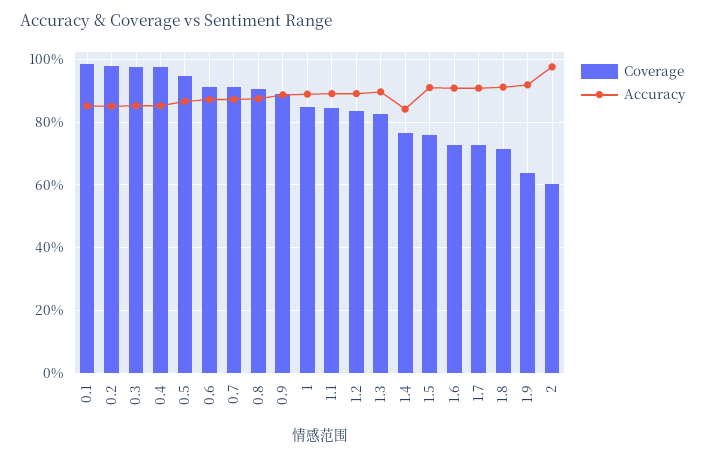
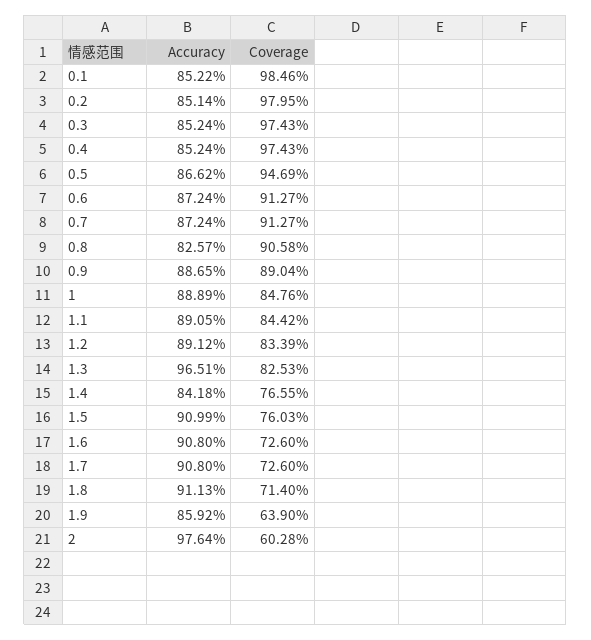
  {
    "Coverage": {
      "0.1": 98.46,
      "0.2": 97.95,
      "0.3": 97.43,
      "0.4": 97.43,
      "0.5": 94.69,
      "0.6": 91.27,
      "0.7": 91.27,
      "0.8": 90.58,
      "0.9": 89.04,
      "1": 84.76,
      "1.1": 84.42,
      "1.2": 83.39,
      "1.3": 82.53,
      "1.4": 76.55,
      "1.5": 76.03,
      "1.6": 72.6,
      "1.7": 72.6,
      "1.8": 71.4,
      "1.9": 63.9,
      "2": 60.28
    },
    "Accuracy": {
      "0.1": 85.22,
      "0.2": 85.14,
      "0.3": 85.24,
      "0.4": 85.24,
      "0.5": 86.62,
      "0.6": 87.24,
      "0.7": 87.24,
-     "0.8": 88,
+     "0.8": 82.57,
      "0.9": 88.65,
      "1": 88.89,
      "1.1": 89.05,
      "1.2": 89.12,
-     "1.3": 90,
+     "1.3": 96.51,
      "1.4": 84.18,
      "1.5": 90.99,
      "1.6": 90.8,
      "1.7": 90.8,
      "1.8": 91.13,
-     "1.9": 92,
+     "1.9": 85.92,
      "2": 97.64
    }
  }

